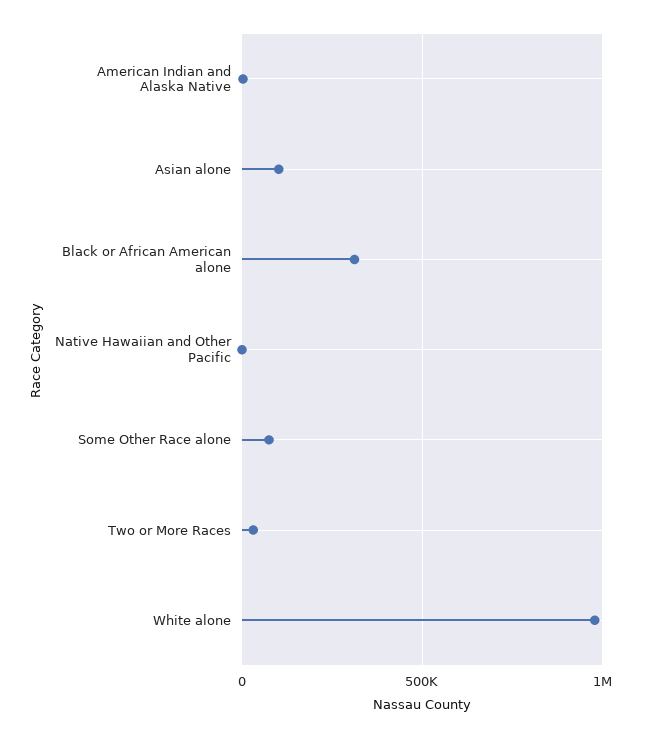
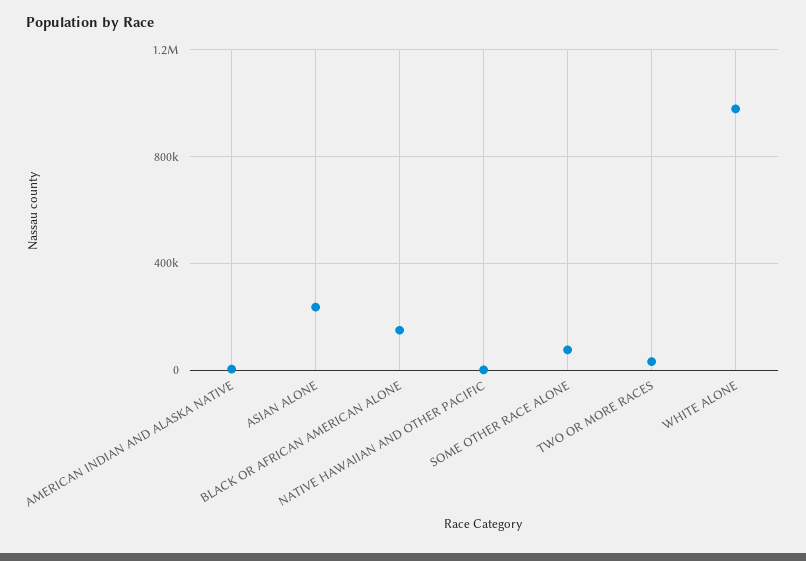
  {
    "American Indian and Alaska Native": 0,
-   "Asian alone": 100000,
+   "Asian alone": 250000,
-   "Black or African American alone": 300000,
+   "Black or African American alone": 150000,
    "Native Hawaiian and Other Pacific": 0,
    "Some Other Race alone": 100000,
    "Two or More Races": 50000,
    "White alone": 1000000
  }

